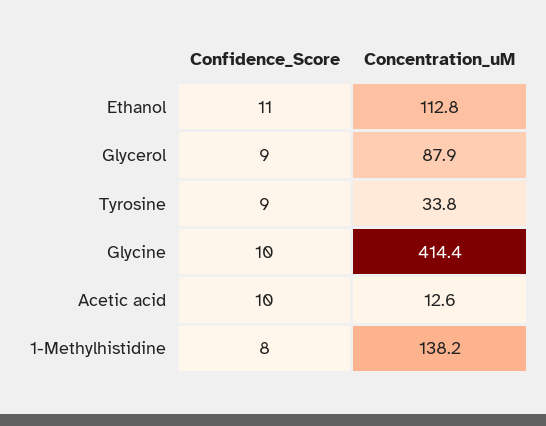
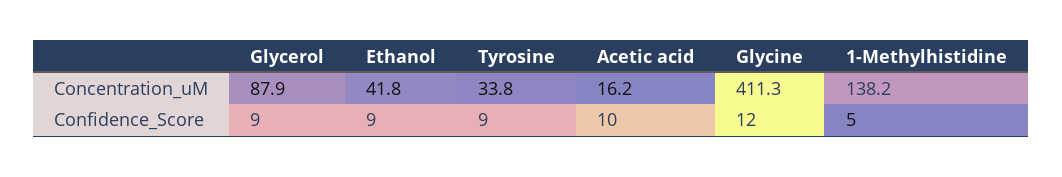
  {
    "Confidence_Score": {
-     "Ethanol": 11,
+     "Ethanol": 9,
      "Glycerol": 9,
      "Tyrosine": 9,
-     "Glycine": 10,
+     "Glycine": 12,
      "Acetic acid": 10,
-     "1-Methylhistidine": 8
+     "1-Methylhistidine": 5
    },
    "Concentration_uM": {
-     "Ethanol": 112.8,
+     "Ethanol": 41.8,
      "Glycerol": 87.9,
      "Tyrosine": 33.8,
-     "Glycine": 414.4,
+     "Glycine": 411.3,
-     "Acetic acid": 12.6,
+     "Acetic acid": 16.2,
      "1-Methylhistidine": 138.2
    }
  }

